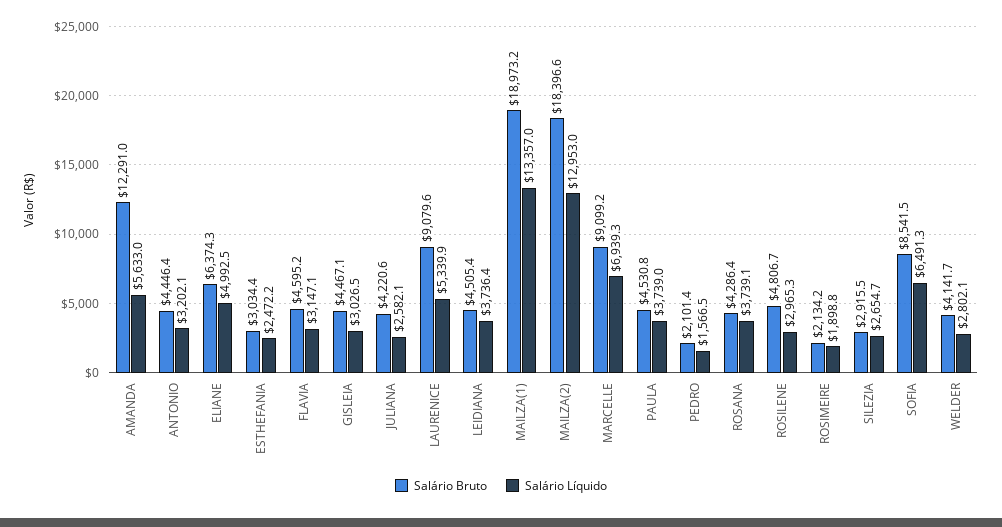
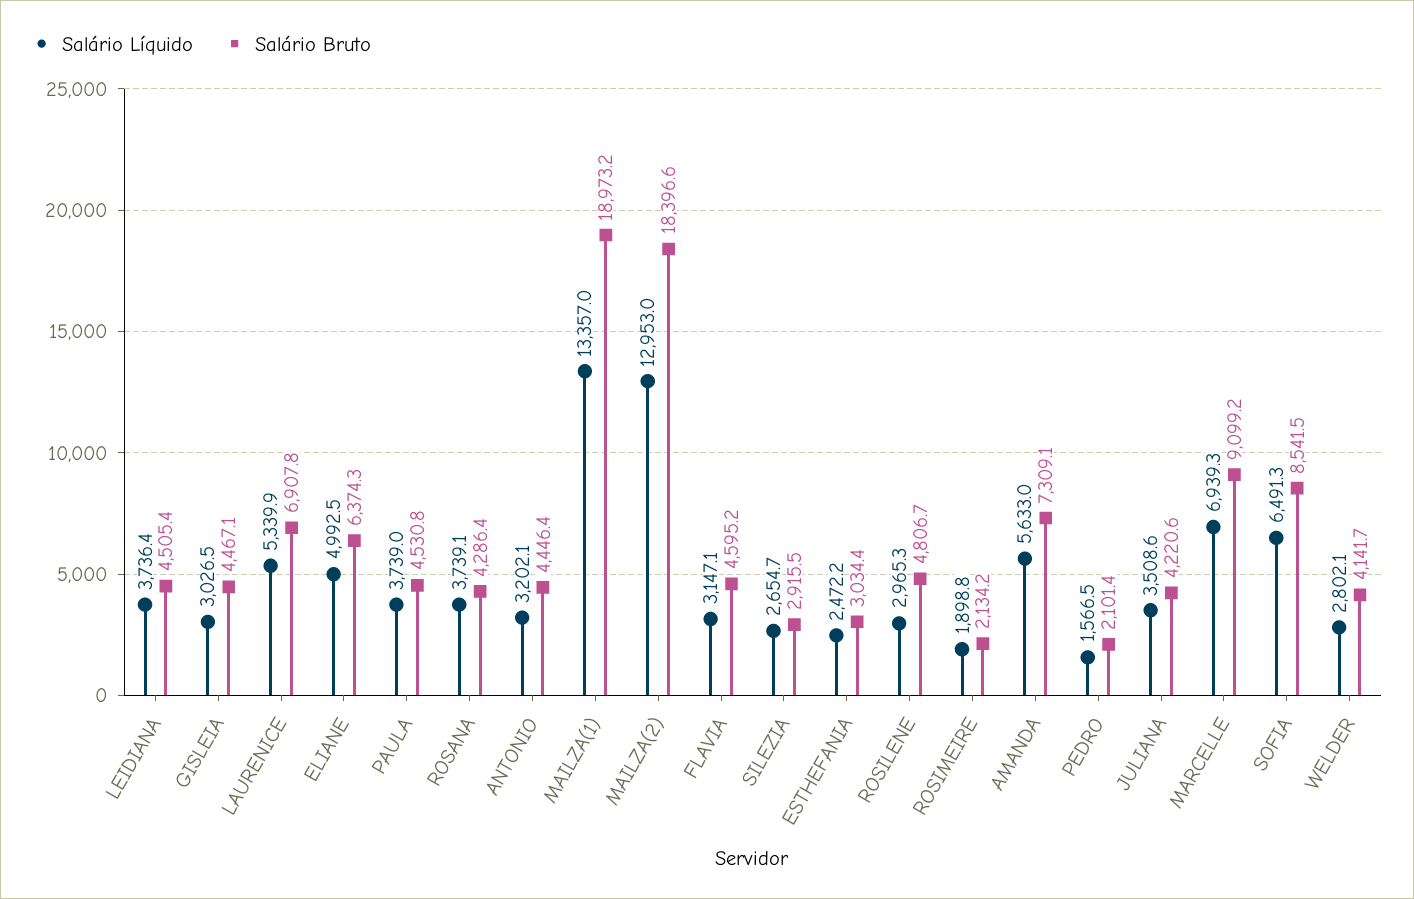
  {
    "Salário Bruto": {
-     "AMANDA": 12291,
+     "AMANDA": 7309.1,
      "ANTONIO": 4446.4,
      "ELIANE": 6374.3,
      "ESTHEFANIA": 3034.4,
      "FLAVIA": 4595.2,
      "GISLEIA": 4467.1,
      "JULIANA": 4220.6,
-     "LAURENICE": 9079.6,
+     "LAURENICE": 6907.8,
      "LEIDIANA": 4505.4,
      "MAILZA(1)": 18973.2,
      "MAILZA(2)": 18396.6,
      "MARCELLE": 9099.2,
      "PAULA": 4530.8,
      "PEDRO": 2101.4,
      "ROSANA": 4286.4,
      "ROSILENE": 4806.7,
      "ROSIMEIRE": 2134.2,
      "SILEZIA": 2915.5,
      "SOFIA": 8541.5,
      "WELDER": 4141.7
    },
    "Salário Líquido": {
      "AMANDA": 5633,
      "ANTONIO": 3202.1,
      "ELIANE": 4992.5,
      "ESTHEFANIA": 2472.2,
      "FLAVIA": 3147.1,
      "GISLEIA": 3026.5,
-     "JULIANA": 2582.1,
+     "JULIANA": 3508.6,
      "LAURENICE": 5339.9,
      "LEIDIANA": 3736.4,
      "MAILZA(1)": 13357,
      "MAILZA(2)": 12953,
      "MARCELLE": 6939.3,
      "PAULA": 3739,
      "PEDRO": 1566.5,
      "ROSANA": 3739.1,
      "ROSILENE": 2965.3,
      "ROSIMEIRE": 1898.8,
      "SILEZIA": 2654.7,
      "SOFIA": 6491.3,
      "WELDER": 2802.1
    }
  }

